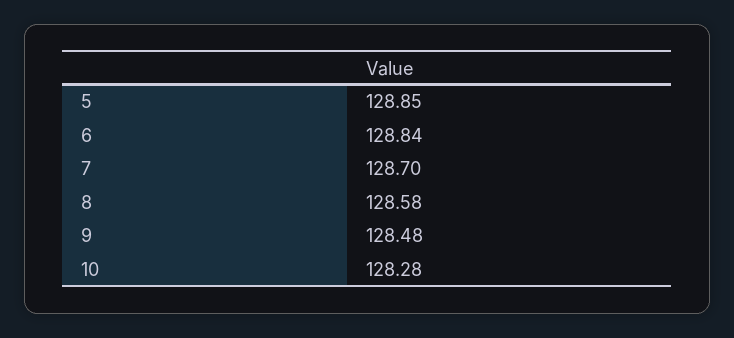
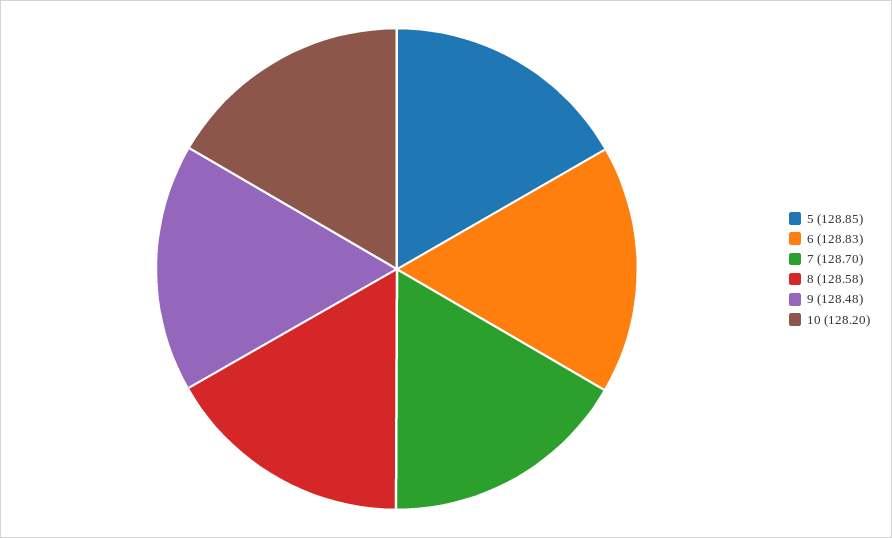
  {
    "5": 128.85,
-   "6": 128.84,
+   "6": 128.83,
    "7": 128.7,
    "8": 128.58,
    "9": 128.48,
-   "10": 128.28
+   "10": 128.2
  }

